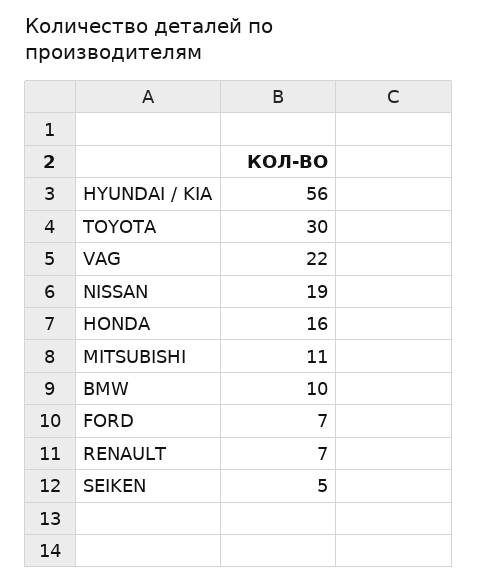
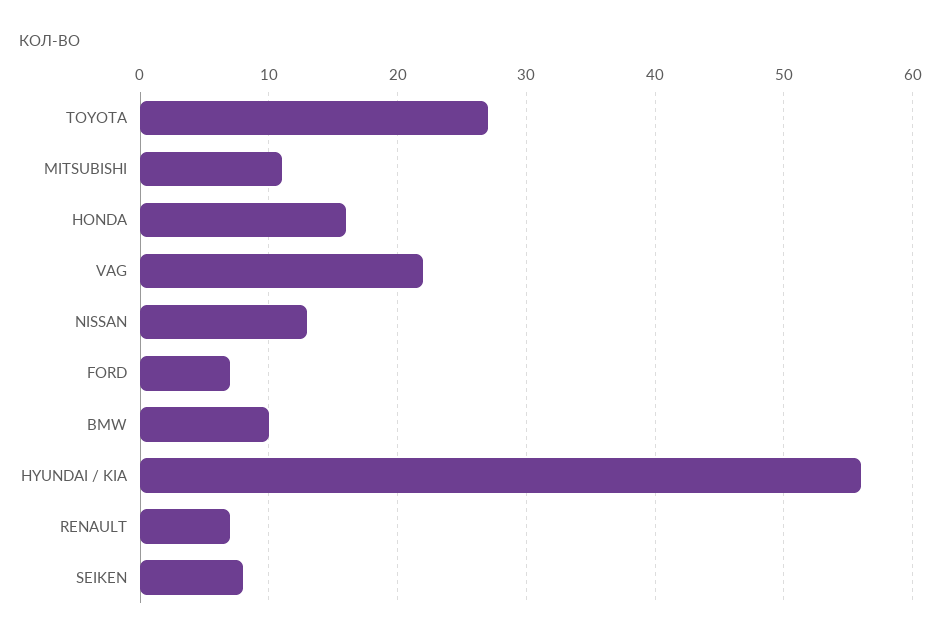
  {
    "HYUNDAI / KIA": 56,
-   "TOYOTA": 30,
+   "TOYOTA": 27,
    "VAG": 22,
-   "NISSAN": 19,
+   "NISSAN": 13,
    "HONDA": 16,
    "MITSUBISHI": 11,
    "BMW": 10,
    "FORD": 7,
    "RENAULT": 7,
-   "SEIKEN": 5
+   "SEIKEN": 8
  }

